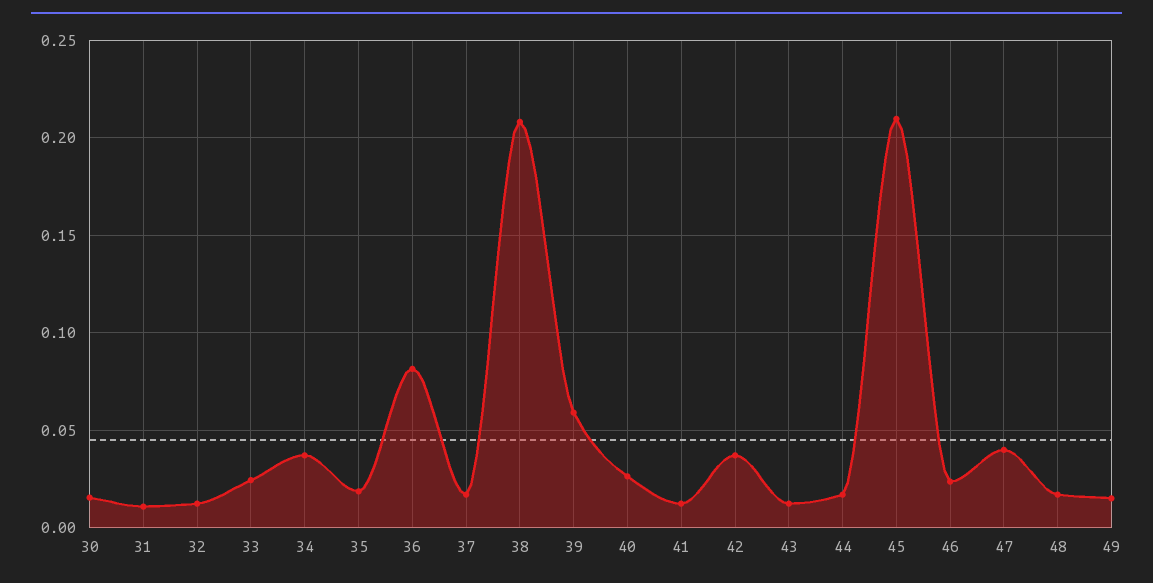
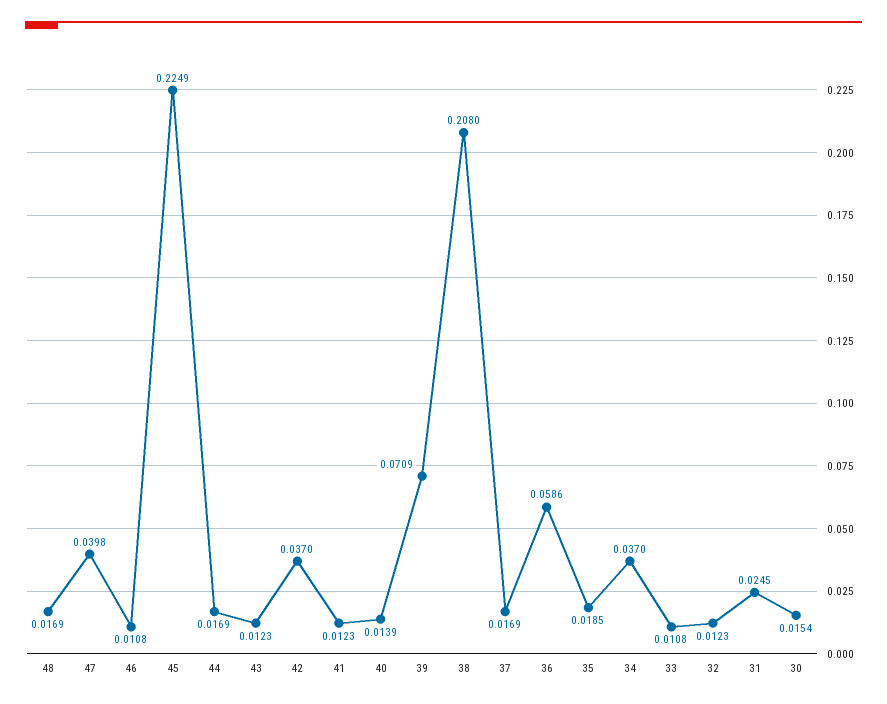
  {
    "30": 0.0154,
-   "31": 0.01,
+   "31": 0.0245,
    "32": 0.0123,
-   "33": 0.025,
+   "33": 0.0108,
    "34": 0.037,
    "35": 0.0185,
-   "36": 0.08,
+   "36": 0.0586,
    "37": 0.0169,
    "38": 0.208,
-   "39": 0.06,
+   "39": 0.0709,
-   "40": 0.025,
+   "40": 0.0139,
    "41": 0.0123,
    "42": 0.037,
    "43": 0.0123,
    "44": 0.0169,
-   "45": 0.21,
+   "45": 0.2249,
-   "46": 0.025,
+   "46": 0.0108,
    "47": 0.0398,
-   "48": 0.0169,
+   "48": 0.0169
-   "49": 0.015
  }

